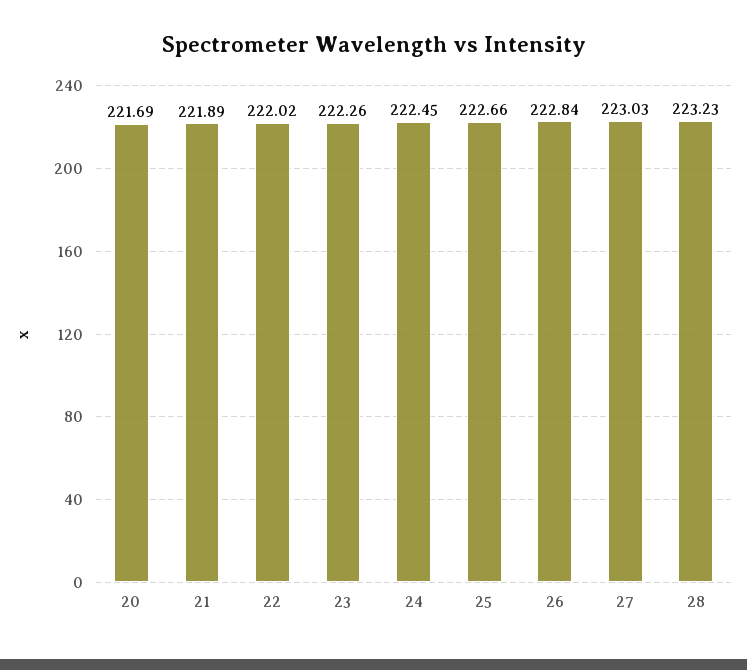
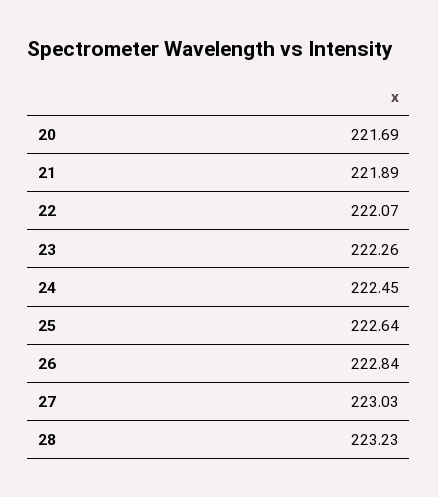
  {
    "20": 221.69,
    "21": 221.89,
-   "22": 222.02,
+   "22": 222.07,
    "23": 222.26,
    "24": 222.45,
-   "25": 222.66,
+   "25": 222.64,
    "26": 222.84,
    "27": 223.03,
    "28": 223.23
  }

